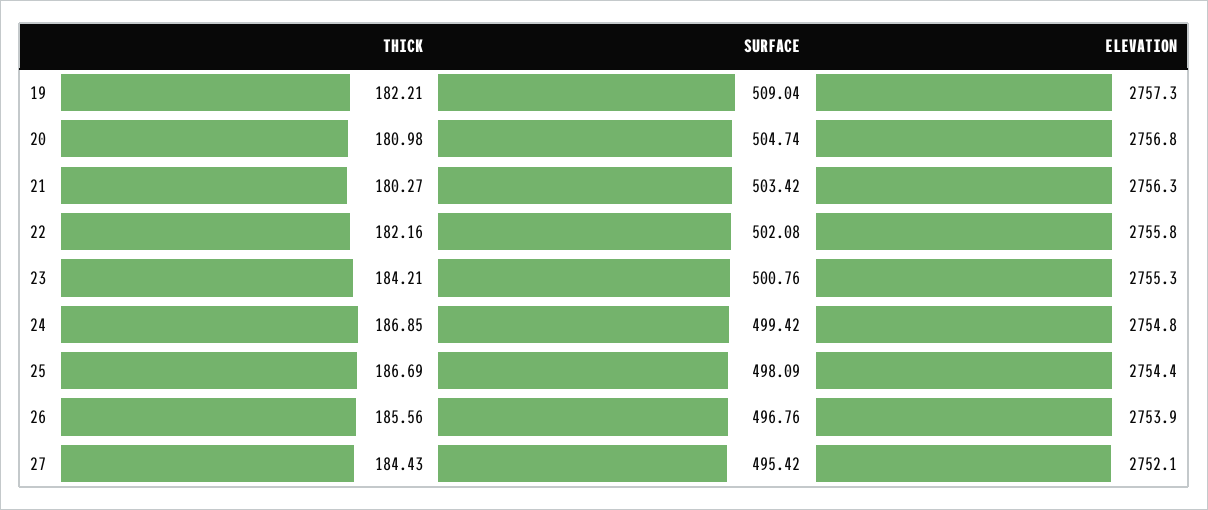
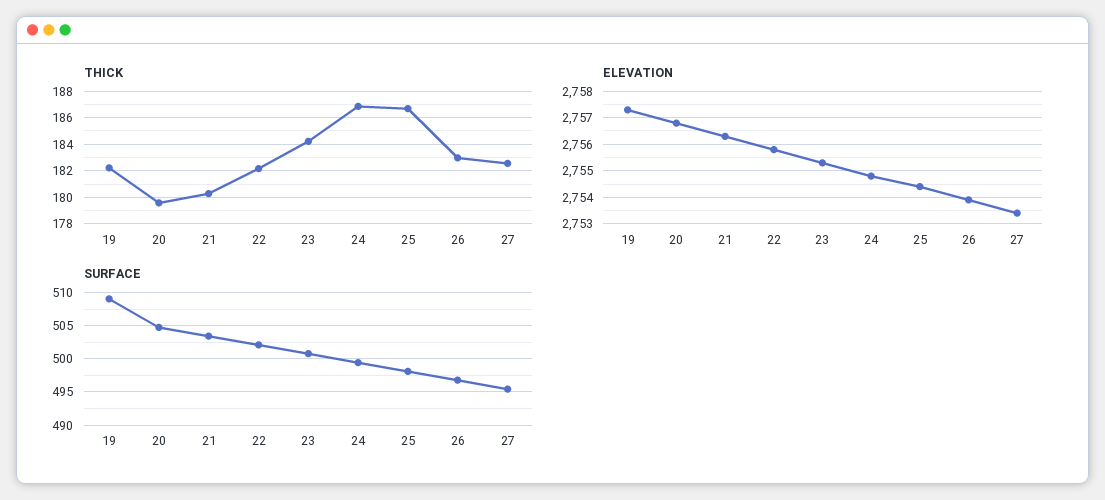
  {
    "THICK": {
      "19": 182.21,
-     "20": 180.98,
+     "20": 179.5,
      "21": 180.27,
      "22": 182.16,
      "23": 184.21,
      "24": 186.85,
      "25": 186.69,
-     "26": 185.56,
+     "26": 183,
-     "27": 184.43
+     "27": 182.5
    },
    "SURFACE": {
      "19": 509.04,
      "20": 504.74,
      "21": 503.42,
      "22": 502.08,
      "23": 500.76,
      "24": 499.42,
      "25": 498.09,
      "26": 496.76,
      "27": 495.42
    },
    "ELEVATION": {
      "19": 2757.3,
      "20": 2756.8,
      "21": 2756.3,
      "22": 2755.8,
      "23": 2755.3,
      "24": 2754.8,
      "25": 2754.4,
      "26": 2753.9,
-     "27": 2752.1
+     "27": 2753.5
    }
  }

